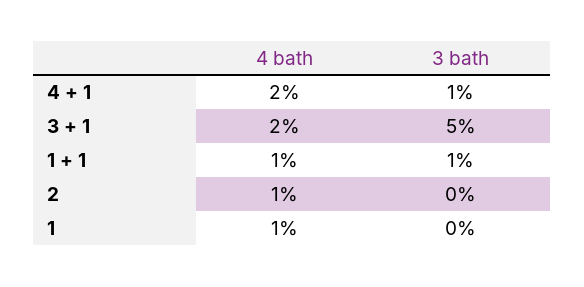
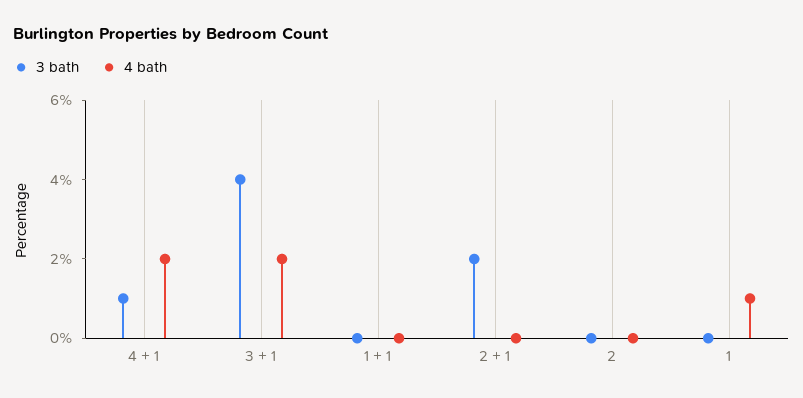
  {
    "4 bath": {
      "4 + 1": 2,
      "3 + 1": 2,
-     "1 + 1": 1,
+     "1 + 1": 0,
-     "2": 1,
+     "2": 0,
-     "1": 1
+     "1": 1,
+     "2 + 1": 0
    },
    "3 bath": {
      "4 + 1": 1,
-     "3 + 1": 5,
+     "3 + 1": 4,
-     "1 + 1": 1,
+     "1 + 1": 0,
      "2": 0,
-     "1": 0
+     "1": 0,
+     "2 + 1": 2
    }
  }

